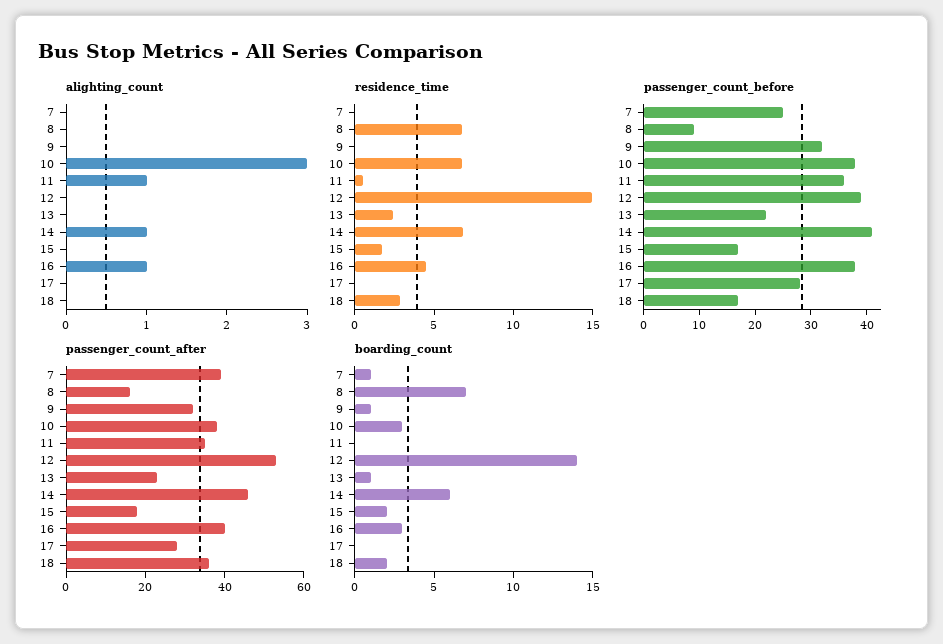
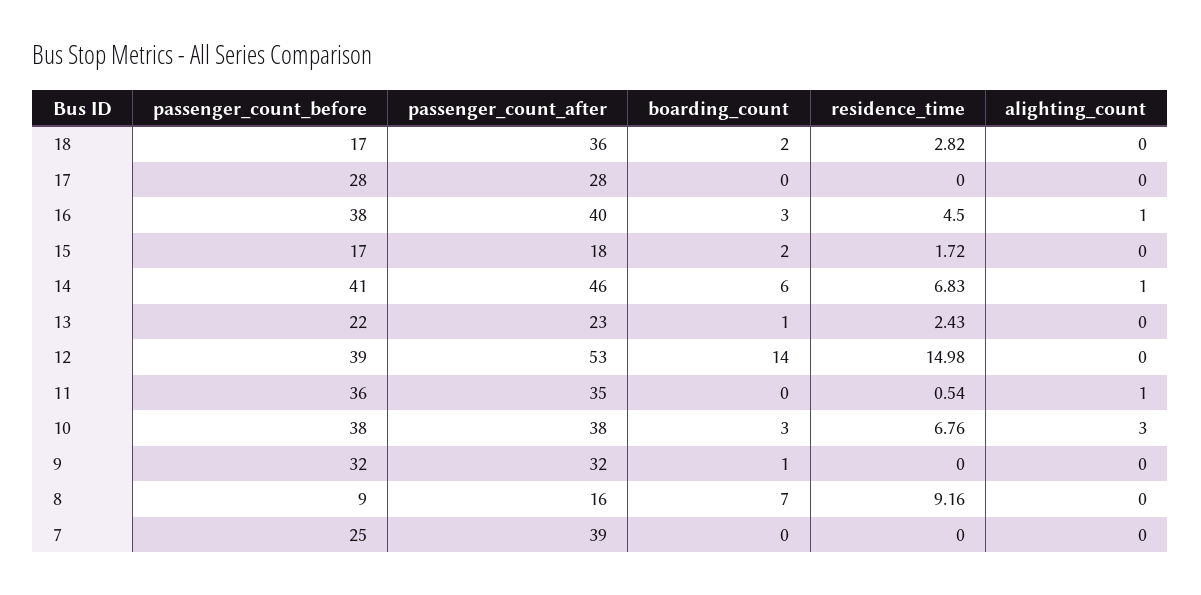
  {
    "alighting_count": {
      "7": 0,
      "8": 0,
      "9": 0,
      "10": 3,
      "11": 1,
      "12": 0,
      "13": 0,
      "14": 1,
      "15": 0,
      "16": 1,
      "17": 0,
      "18": 0
    },
    "residence_time": {
      "7": 0,
-     "8": 7,
+     "8": 9.16,
      "9": 0,
      "10": 6.76,
      "11": 0.54,
      "12": 14.98,
      "13": 2.43,
      "14": 6.83,
      "15": 1.72,
      "16": 4.5,
      "17": 0,
      "18": 2.82
    },
    "passenger_count_before": {
      "7": 25,
      "8": 9,
      "9": 32,
      "10": 38,
      "11": 36,
      "12": 39,
      "13": 22,
      "14": 41,
      "15": 17,
      "16": 38,
      "17": 28,
      "18": 17
    },
    "passenger_count_after": {
      "7": 39,
      "8": 16,
      "9": 32,
      "10": 38,
      "11": 35,
      "12": 53,
      "13": 23,
      "14": 46,
      "15": 18,
      "16": 40,
      "17": 28,
      "18": 36
    },
    "boarding_count": {
-     "7": 1,
+     "7": 0,
      "8": 7,
      "9": 1,
      "10": 3,
      "11": 0,
      "12": 14,
      "13": 1,
      "14": 6,
      "15": 2,
      "16": 3,
      "17": 0,
      "18": 2
    }
  }

